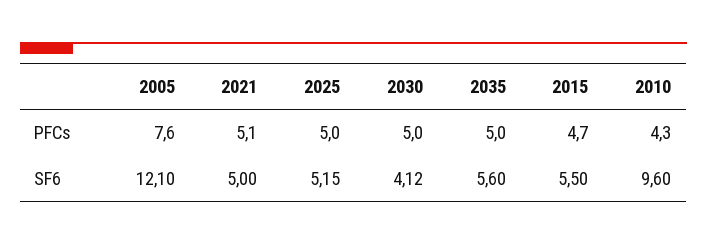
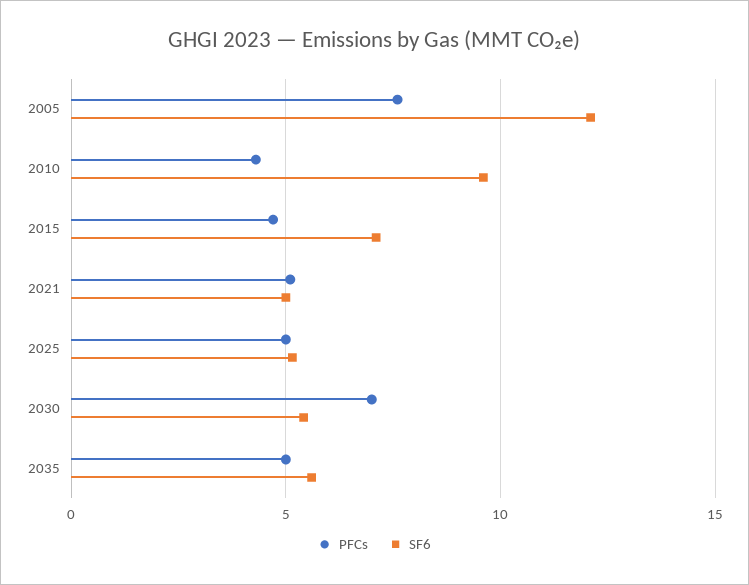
  {
    "PFCs": {
      "2005": 7.6,
      "2021": 5.1,
      "2025": 5,
-     "2030": 5,
+     "2030": 7,
      "2035": 5,
      "2015": 4.7,
      "2010": 4.3
    },
    "SF6": {
      "2005": 12.1,
      "2021": 5,
      "2025": 5.15,
-     "2030": 4.12,
+     "2030": 5.5,
      "2035": 5.6,
-     "2015": 5.5,
+     "2015": 7,
      "2010": 9.6
    }
  }

